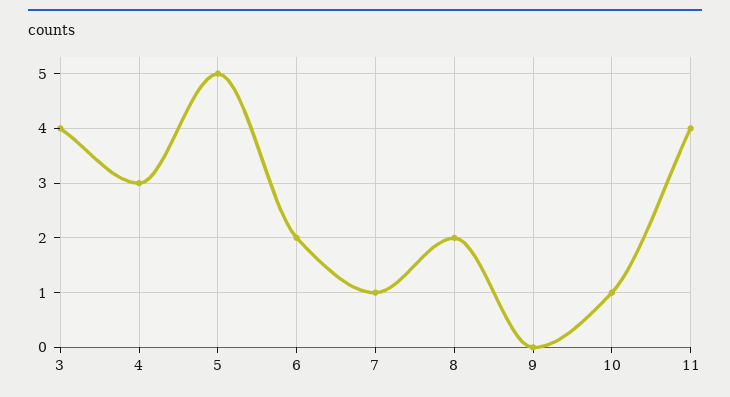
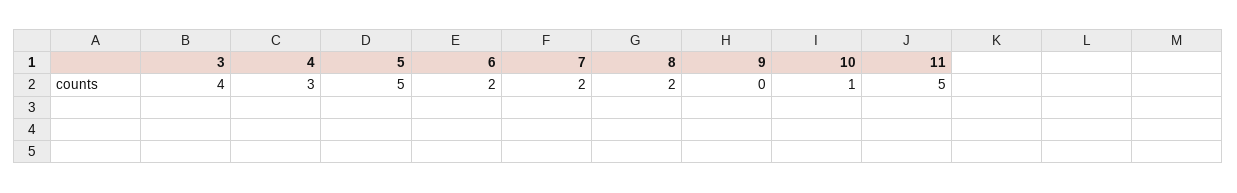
  {
    "3": 4,
    "4": 3,
    "5": 5,
    "6": 2,
-   "7": 1,
+   "7": 2,
    "8": 2,
    "9": 0,
    "10": 1,
-   "11": 4
+   "11": 5
  }

